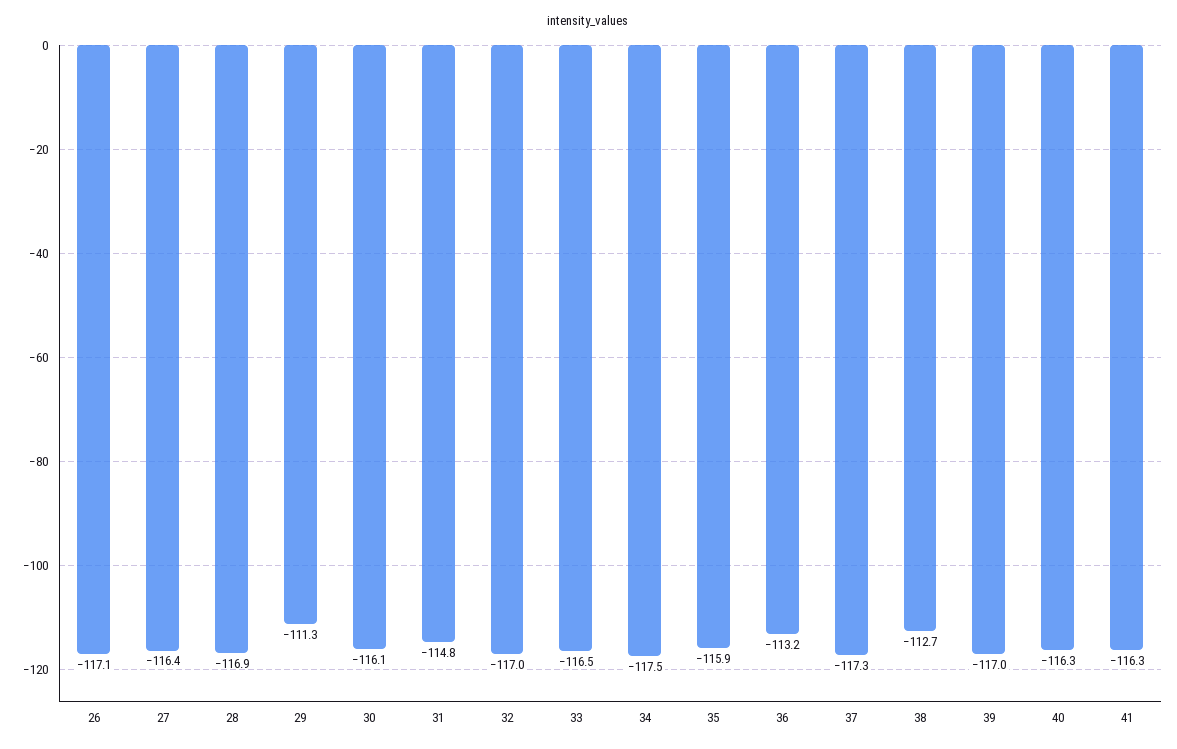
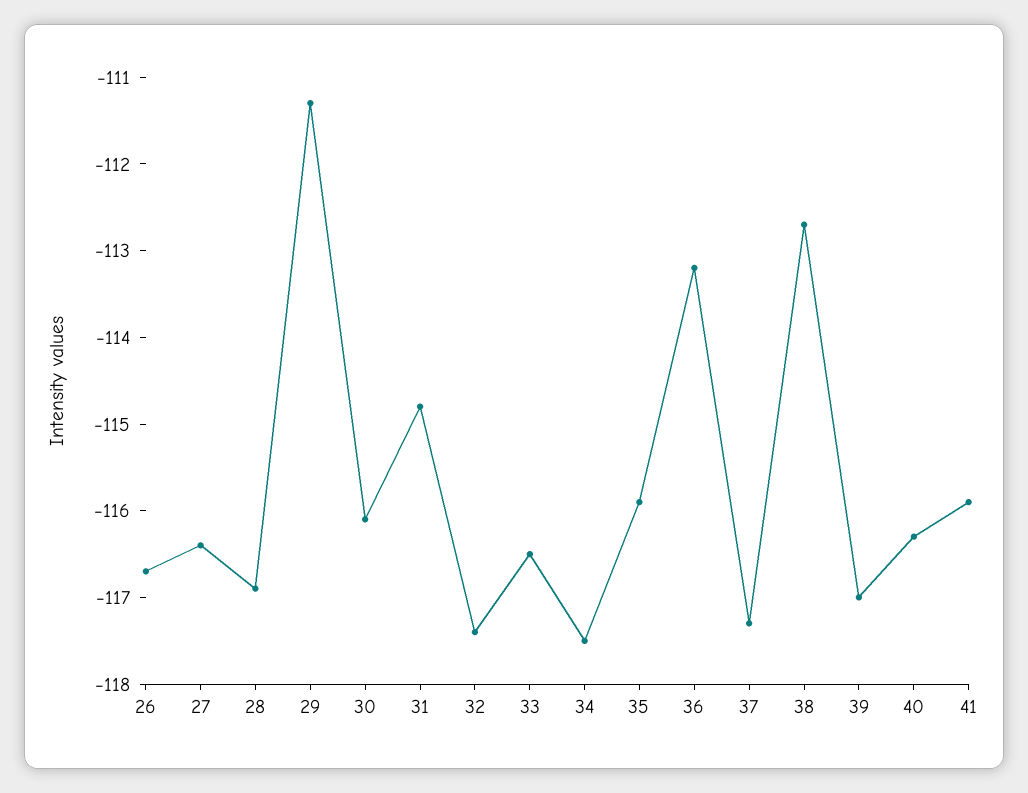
  {
-   "26": -117.1,
+   "26": -116.7,
    "27": -116.4,
    "28": -116.9,
    "29": -111.3,
    "30": -116.1,
    "31": -114.8,
-   "32": -117,
+   "32": -117.4,
    "33": -116.5,
    "34": -117.5,
    "35": -115.9,
    "36": -113.2,
    "37": -117.3,
    "38": -112.7,
    "39": -117,
    "40": -116.3,
-   "41": -116.3
+   "41": -115.9
  }

